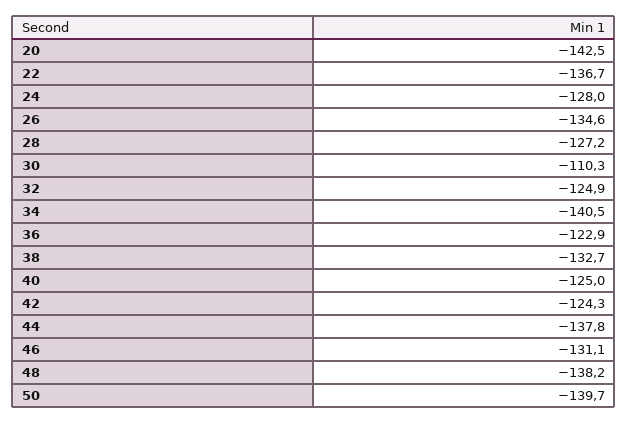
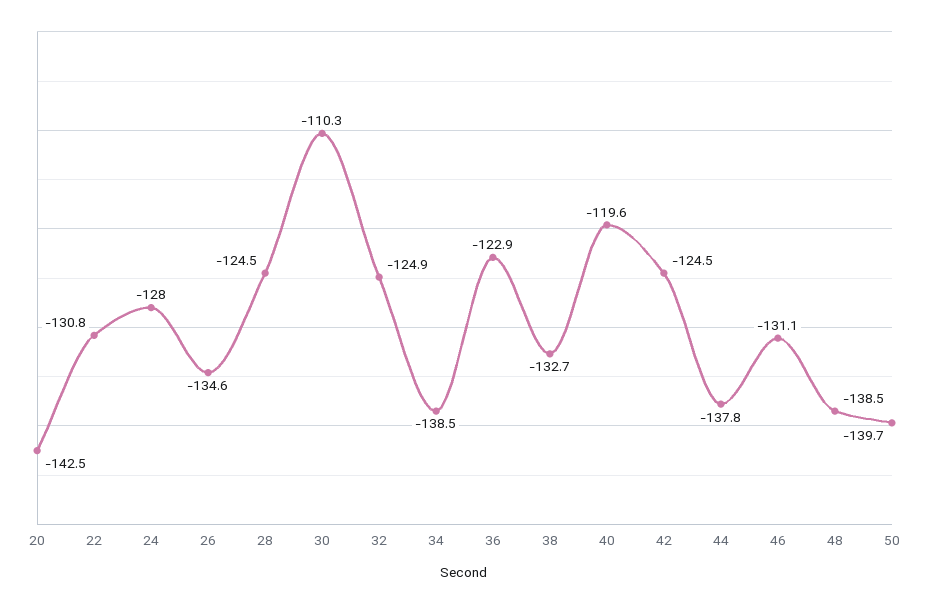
  {
    "20": -142.5,
-   "22": -136.7,
+   "22": -130.8,
    "24": -128,
    "26": -134.6,
-   "28": -127.2,
+   "28": -124.5,
    "30": -110.3,
    "32": -124.9,
-   "34": -140.5,
+   "34": -138.5,
    "36": -122.9,
    "38": -132.7,
-   "40": -125,
+   "40": -119.6,
-   "42": -124.3,
+   "42": -124.5,
    "44": -137.8,
    "46": -131.1,
-   "48": -138.2,
+   "48": -138.5,
    "50": -139.7
  }

